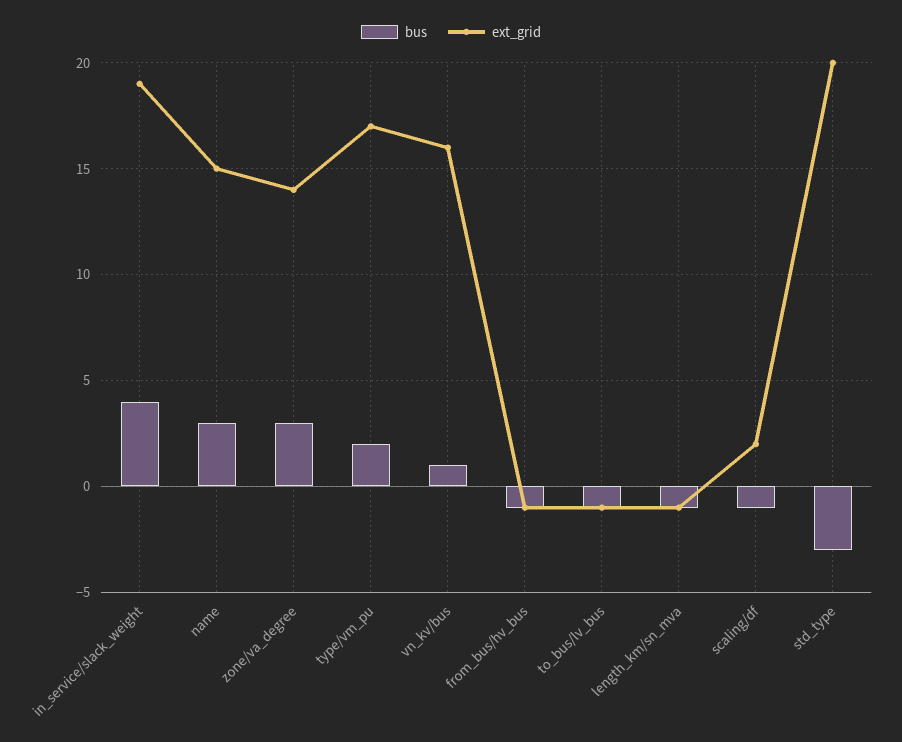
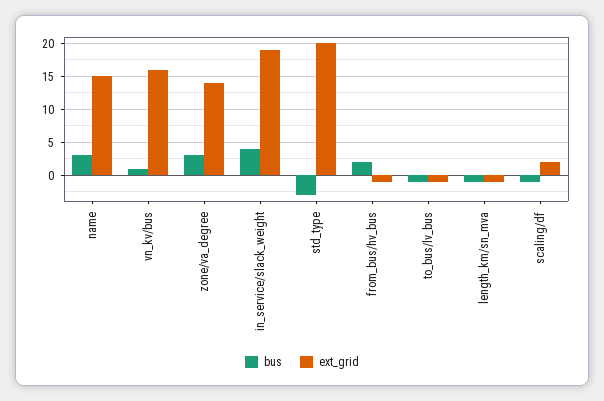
  {
    "bus": {
      "in_service/slack_weight": 4,
      "name": 3,
      "zone/va_degree": 3,
-     "type/vm_pu": 2,
      "vn_kv/bus": 1,
-     "from_bus/hv_bus": -1,
+     "from_bus/hv_bus": 2,
      "to_bus/lv_bus": -1,
      "length_km/sn_mva": -1,
      "scaling/df": -1,
      "std_type": -3
    },
    "ext_grid": {
      "in_service/slack_weight": 19,
      "name": 15,
      "zone/va_degree": 14,
-     "type/vm_pu": 17,
      "vn_kv/bus": 16,
      "from_bus/hv_bus": -1,
      "to_bus/lv_bus": -1,
      "length_km/sn_mva": -1,
      "scaling/df": 2,
      "std_type": 20
    }
  }

